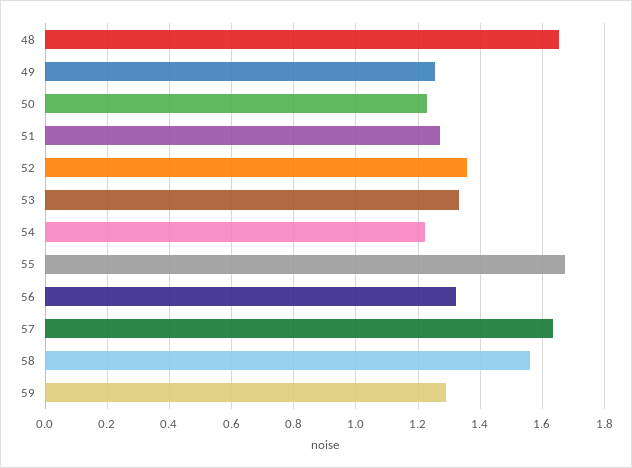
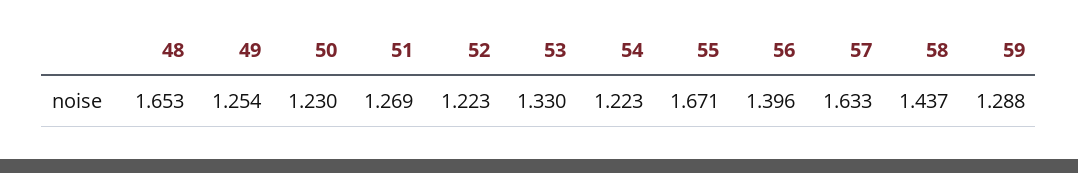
  {
    "48": 1.653,
    "49": 1.254,
    "50": 1.23,
    "51": 1.269,
-   "52": 1.36,
+   "52": 1.223,
    "53": 1.33,
    "54": 1.223,
    "55": 1.671,
-   "56": 1.32,
+   "56": 1.396,
    "57": 1.633,
-   "58": 1.56,
+   "58": 1.437,
    "59": 1.288
  }

